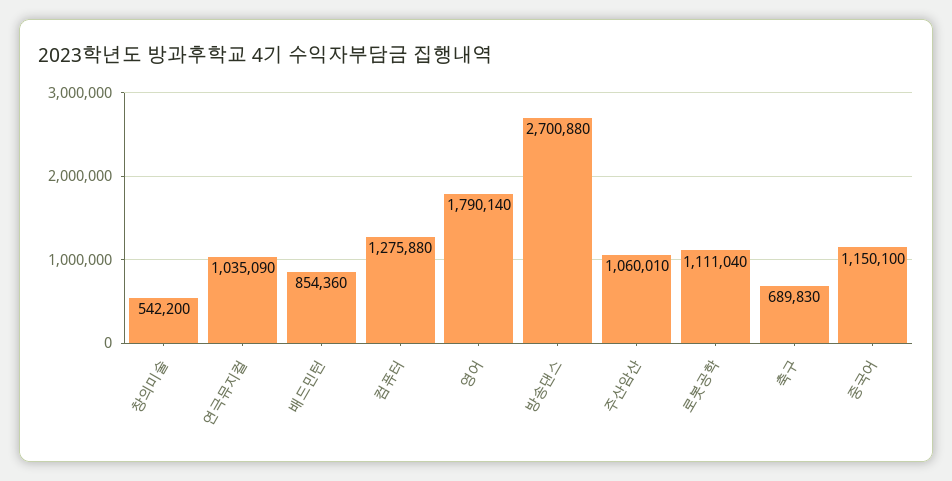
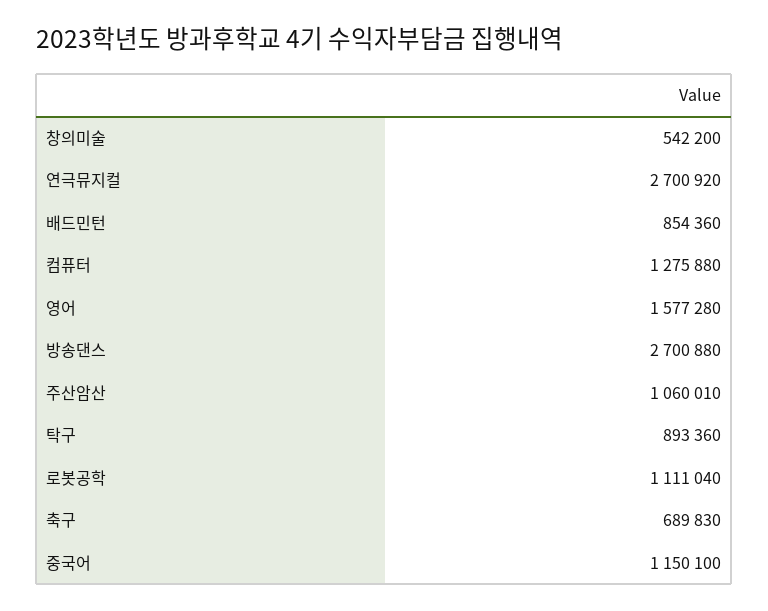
  {
    "창의미술": 542200,
-   "연극뮤지컬": 1035090,
+   "연극뮤지컬": 2700920,
    "배드민턴": 854360,
    "컴퓨터": 1275880,
-   "영어": 1790140,
+   "영어": 1577280,
    "방송댄스": 2700880,
    "주산암산": 1060010,
    "로봇공학": 1111040,
    "축구": 689830,
-   "중국어": 1150100
+   "중국어": 1150100,
+   "탁구": 893360
  }

